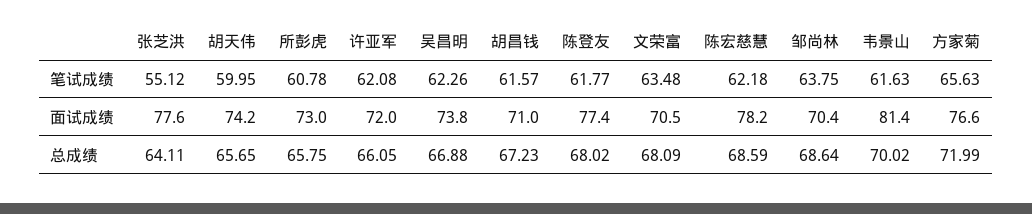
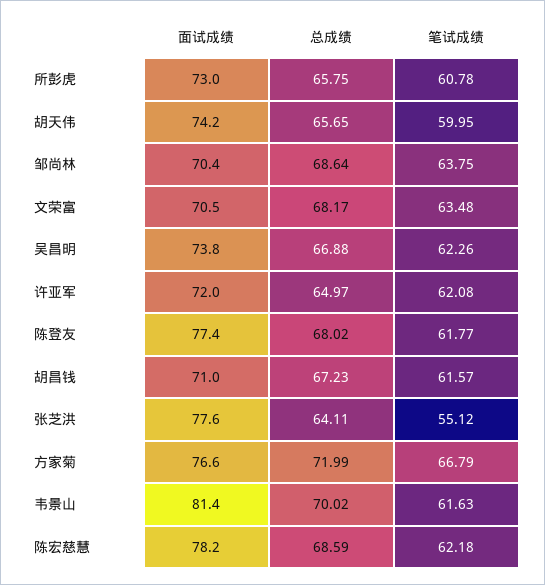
  {
    "张芝洪": {
      "笔试成绩": 55.12,
      "面试成绩": 77.6,
      "总成绩": 64.11
    },
    "胡天伟": {
      "笔试成绩": 59.95,
      "面试成绩": 74.2,
      "总成绩": 65.65
    },
    "所彭虎": {
      "笔试成绩": 60.78,
      "面试成绩": 73,
      "总成绩": 65.75
    },
    "许亚军": {
      "笔试成绩": 62.08,
      "面试成绩": 72,
-     "总成绩": 66.05
+     "总成绩": 64.97
    },
    "吴昌明": {
      "笔试成绩": 62.26,
      "面试成绩": 73.8,
      "总成绩": 66.88
    },
    "胡昌钱": {
      "笔试成绩": 61.57,
      "面试成绩": 71,
      "总成绩": 67.23
    },
    "陈登友": {
      "笔试成绩": 61.77,
      "面试成绩": 77.4,
      "总成绩": 68.02
    },
    "文荣富": {
      "笔试成绩": 63.48,
      "面试成绩": 70.5,
-     "总成绩": 68.09
+     "总成绩": 68.17
    },
    "陈宏慈慧": {
      "笔试成绩": 62.18,
      "面试成绩": 78.2,
      "总成绩": 68.59
    },
    "邹尚林": {
      "笔试成绩": 63.75,
      "面试成绩": 70.4,
      "总成绩": 68.64
    },
    "韦景山": {
      "笔试成绩": 61.63,
      "面试成绩": 81.4,
      "总成绩": 70.02
    },
    "方家菊": {
-     "笔试成绩": 65.63,
+     "笔试成绩": 66.79,
      "面试成绩": 76.6,
      "总成绩": 71.99
    }
  }

